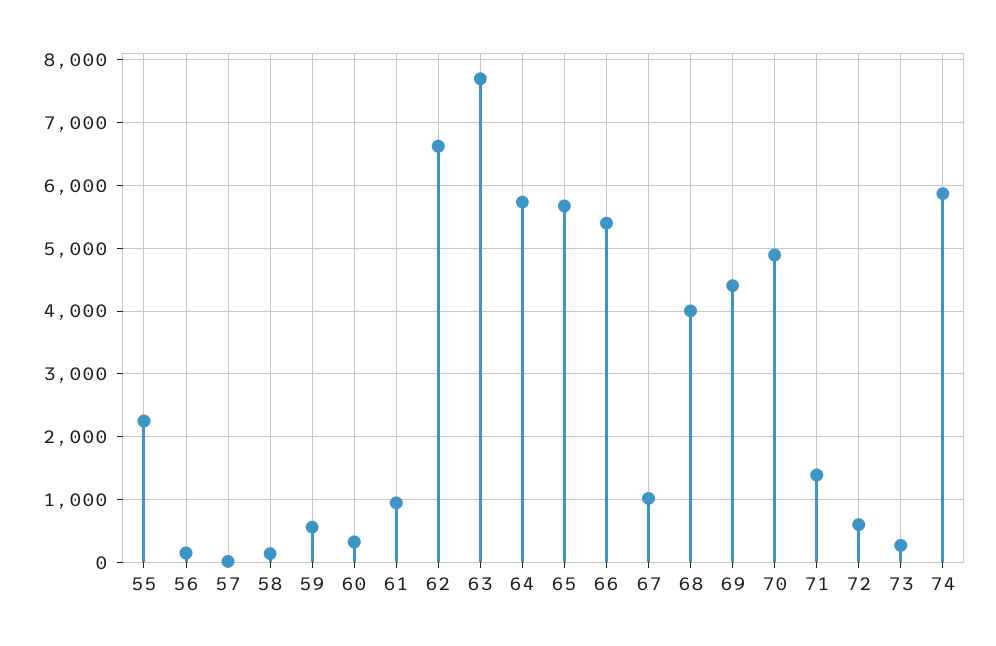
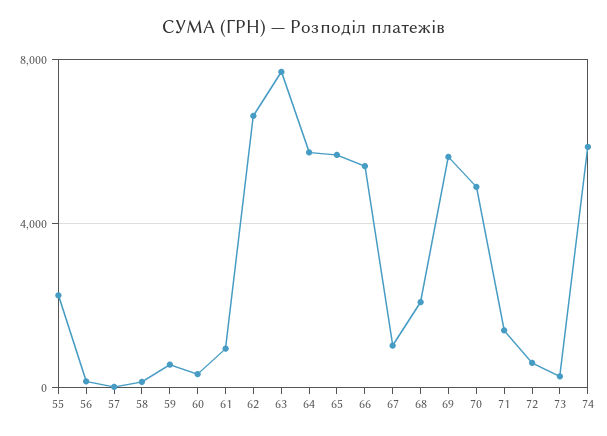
  {
    "55": 2200,
    "56": 100,
    "57": 0,
    "58": 100,
    "59": 600,
    "60": 300,
    "61": 900,
    "62": 6600,
    "63": 7700,
    "64": 5700,
    "65": 5700,
    "66": 5400,
    "67": 1000,
-   "68": 4000,
+   "68": 2000,
-   "69": 4400,
+   "69": 5500,
    "70": 4900,
    "71": 1400,
    "72": 600,
    "73": 300,
    "74": 5900
  }

